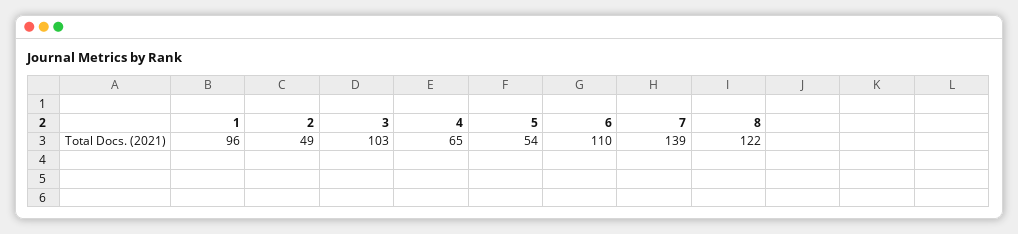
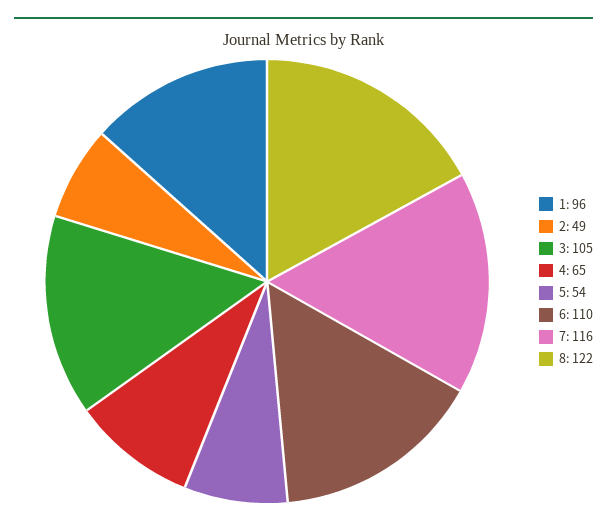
  {
    "1": 96,
    "2": 49,
-   "3": 103,
+   "3": 105,
    "4": 65,
    "5": 54,
    "6": 110,
-   "7": 139,
+   "7": 116,
    "8": 122
  }

